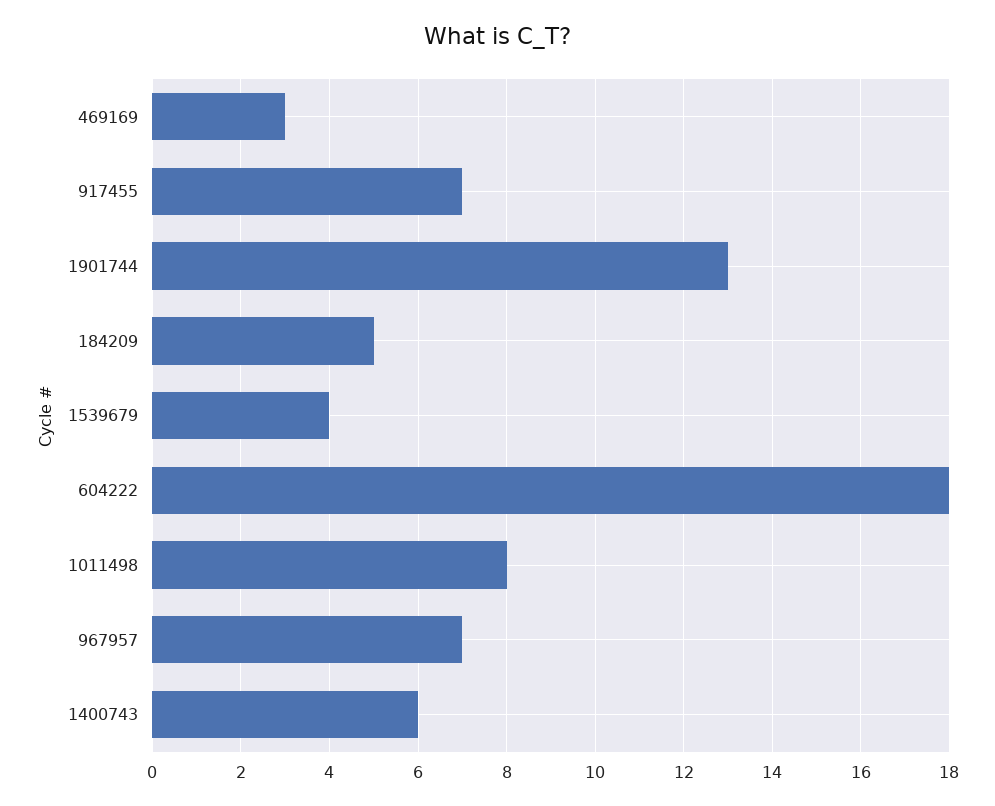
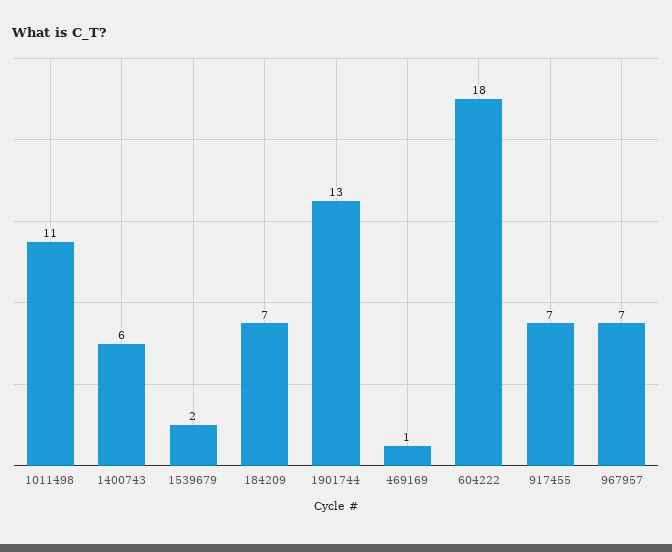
  {
-   "469169": 3,
+   "469169": 1,
    "917455": 7,
    "1901744": 13,
-   "184209": 5,
+   "184209": 7,
-   "1539679": 4,
+   "1539679": 2,
    "604222": 18,
-   "1011498": 8,
+   "1011498": 11,
    "967957": 7,
    "1400743": 6
  }

